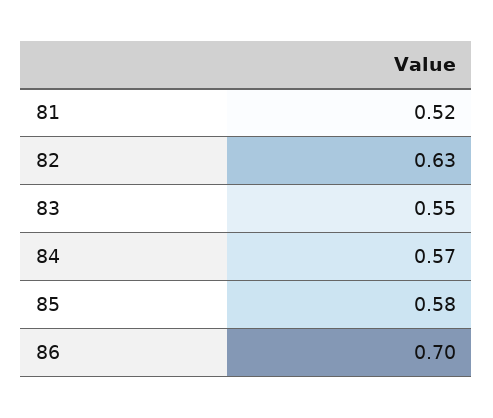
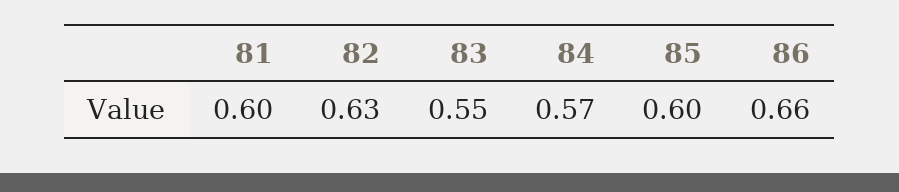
  {
-   "81": 0.52,
+   "81": 0.6,
    "82": 0.63,
    "83": 0.55,
    "84": 0.57,
-   "85": 0.58,
+   "85": 0.6,
-   "86": 0.7
+   "86": 0.66
  }

